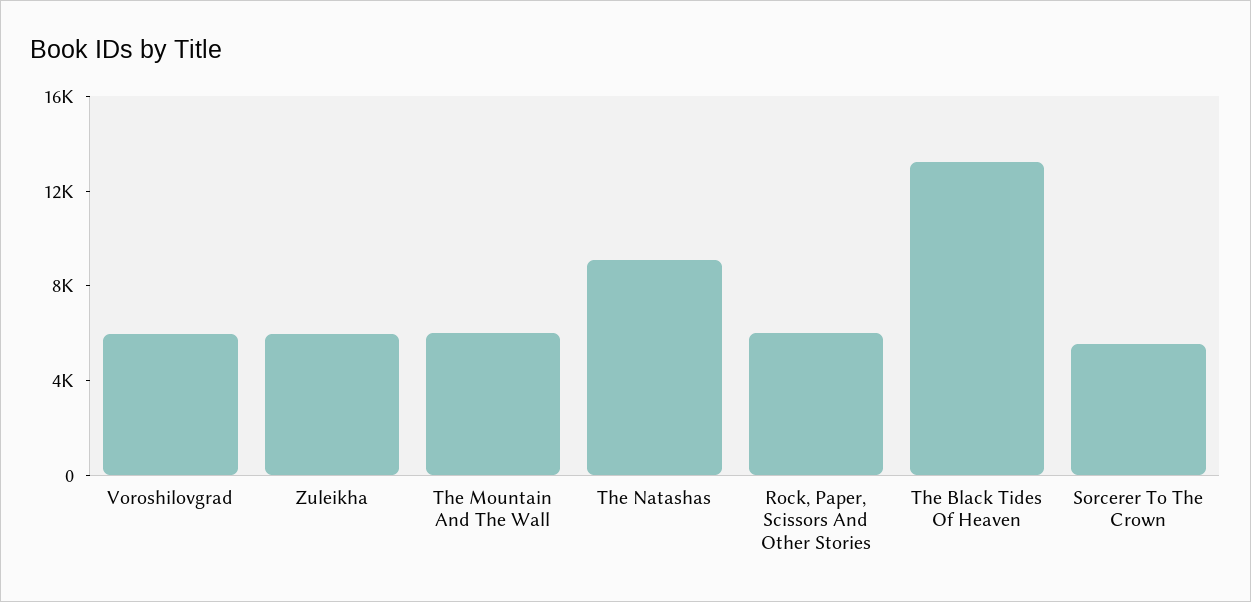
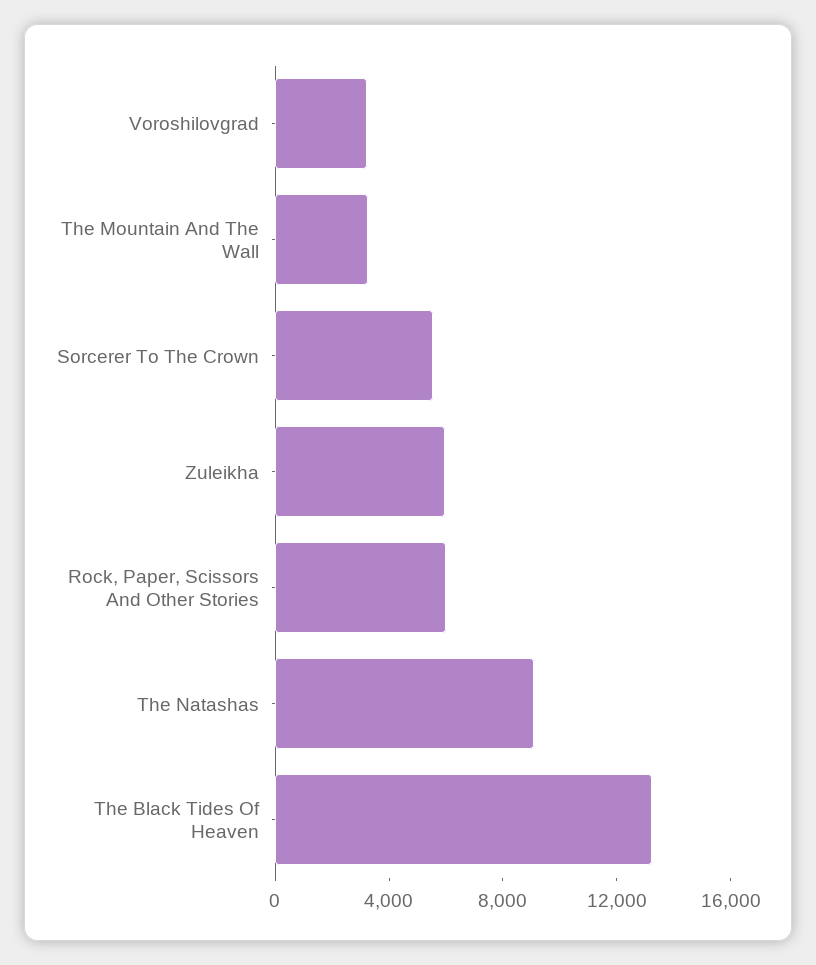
  {
-   "Voroshilovgrad": 6000,
+   "Voroshilovgrad": 3000,
    "Zuleikha": 6000,
-   "The Mountain And The Wall": 6000,
+   "The Mountain And The Wall": 3000,
    "The Natashas": 9000,
    "Rock, Paper, Scissors And Other Stories": 6000,
    "The Black Tides Of Heaven": 13000,
    "Sorcerer To The Crown": 6000
  }

